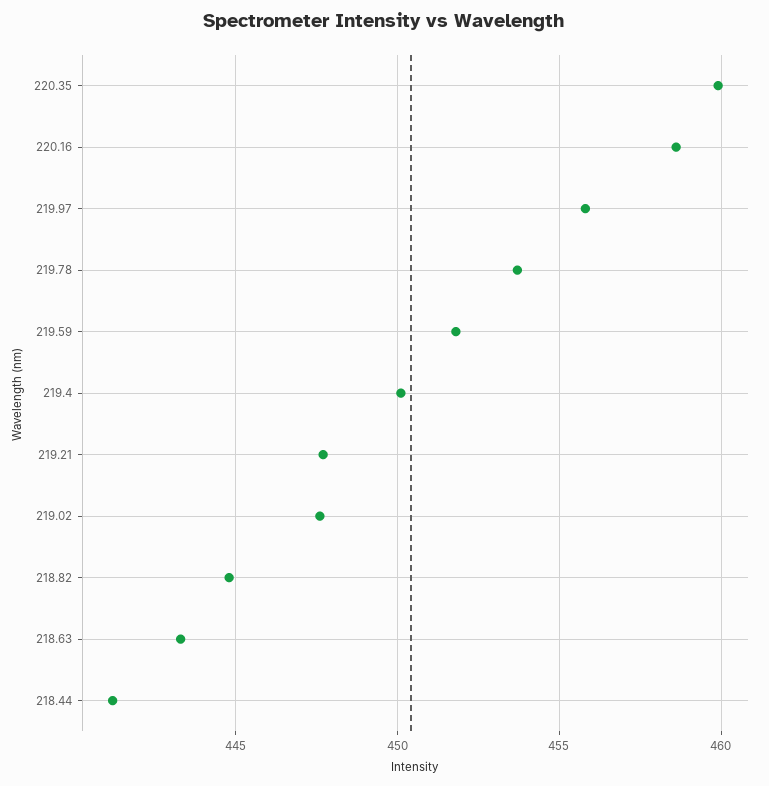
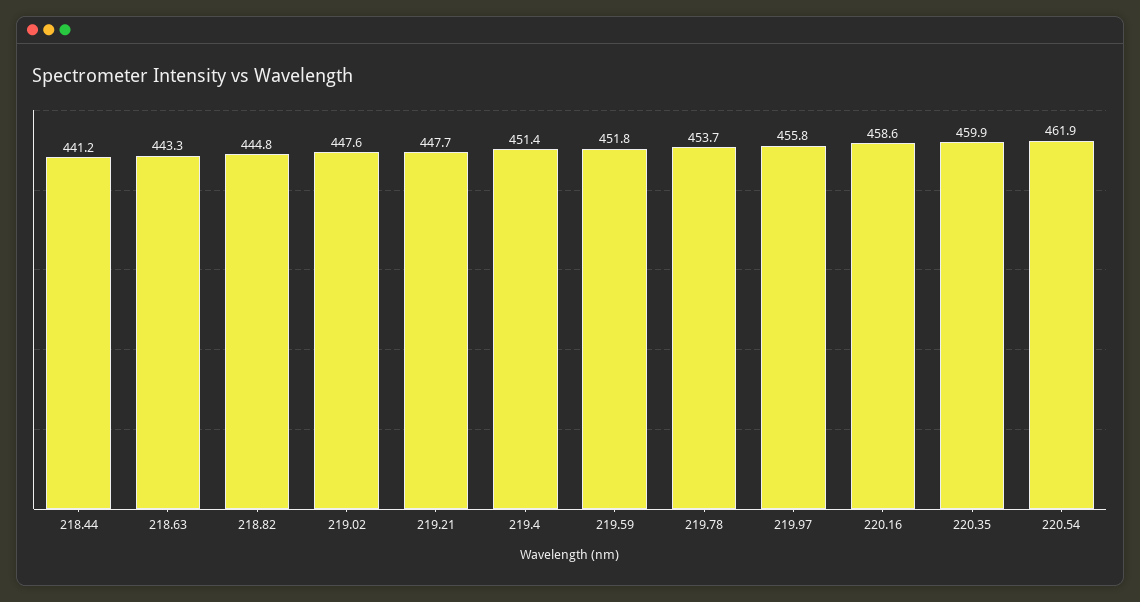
  {
    "220.35": 459.9,
    "220.16": 458.6,
    "219.97": 455.8,
    "219.78": 453.7,
    "219.59": 451.8,
-   "219.4": 450,
+   "219.4": 451.4,
    "219.21": 447.7,
    "219.02": 447.6,
    "218.82": 444.8,
    "218.63": 443.3,
-   "218.44": 441.2
+   "218.44": 441.2,
+   "220.54": 461.9
  }

